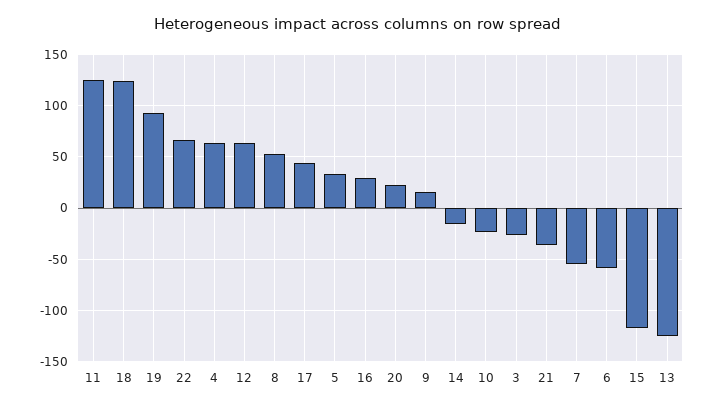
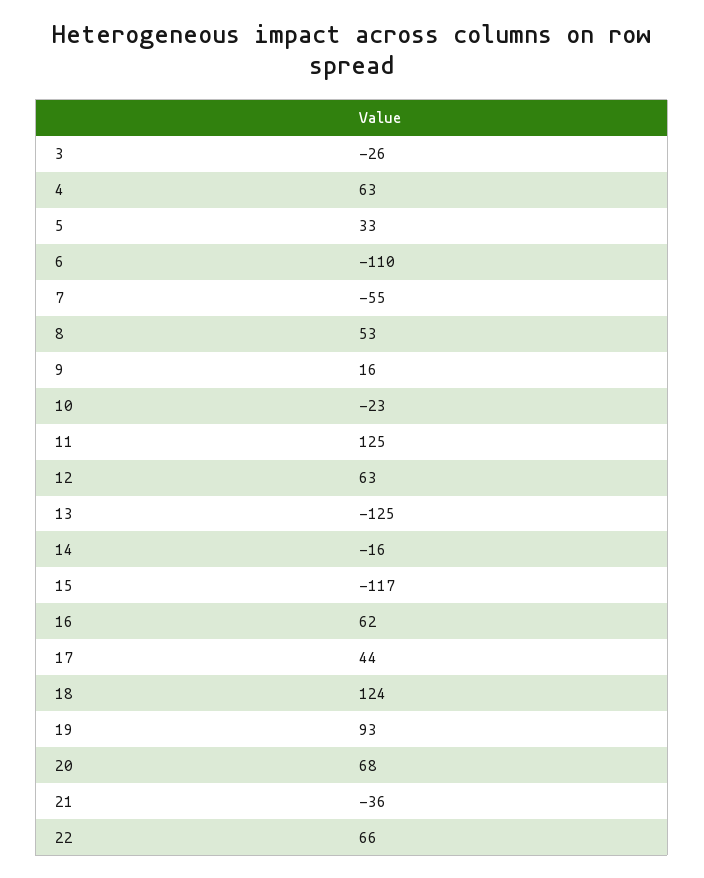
  {
    "11": 125,
    "18": 124,
    "19": 93,
    "22": 66,
    "4": 63,
    "12": 63,
    "8": 53,
    "17": 44,
    "5": 33,
-   "16": 30,
+   "16": 62,
-   "20": 20,
+   "20": 68,
    "9": 16,
    "14": -16,
    "10": -23,
    "3": -26,
    "21": -36,
    "7": -55,
-   "6": -60,
+   "6": -110,
    "15": -117,
    "13": -125
  }

